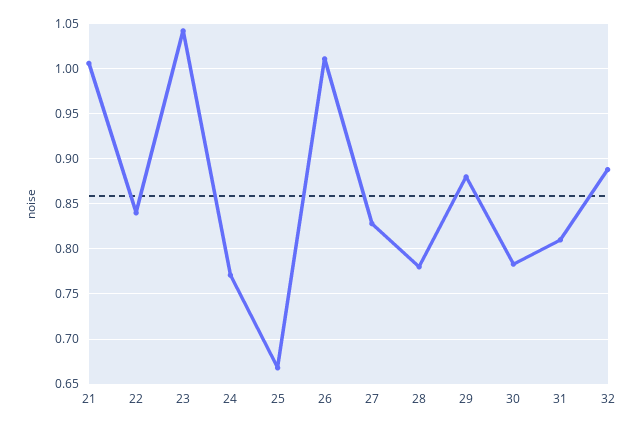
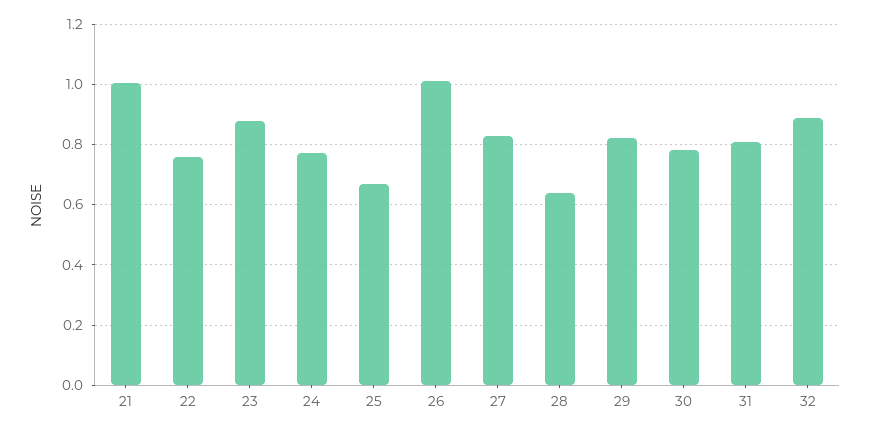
  {
    "21": 1.01,
-   "22": 0.84,
+   "22": 0.76,
-   "23": 1.04,
+   "23": 0.88,
    "24": 0.77,
    "25": 0.67,
    "26": 1.01,
    "27": 0.83,
-   "28": 0.78,
+   "28": 0.64,
-   "29": 0.88,
+   "29": 0.82,
    "30": 0.78,
    "31": 0.81,
    "32": 0.89
  }

